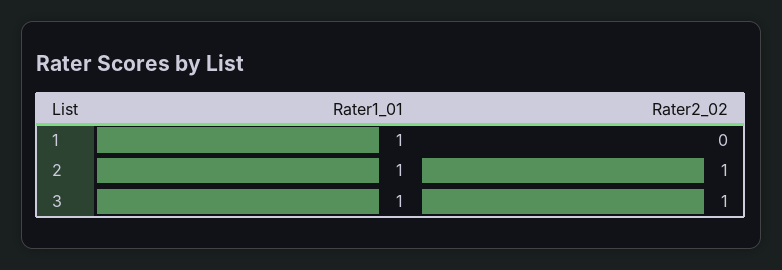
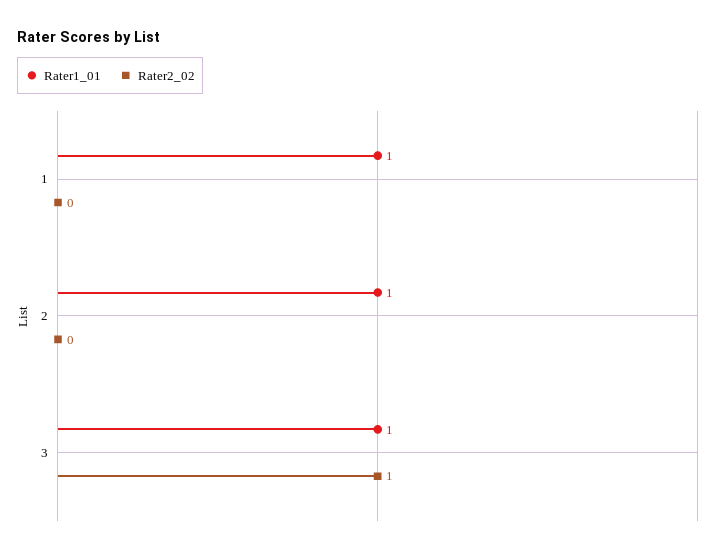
  {
    "Rater1_01": {
      "1": 1,
      "2": 1,
      "3": 1
    },
    "Rater2_02": {
      "1": 0,
-     "2": 1,
+     "2": 0,
      "3": 1
    }
  }

